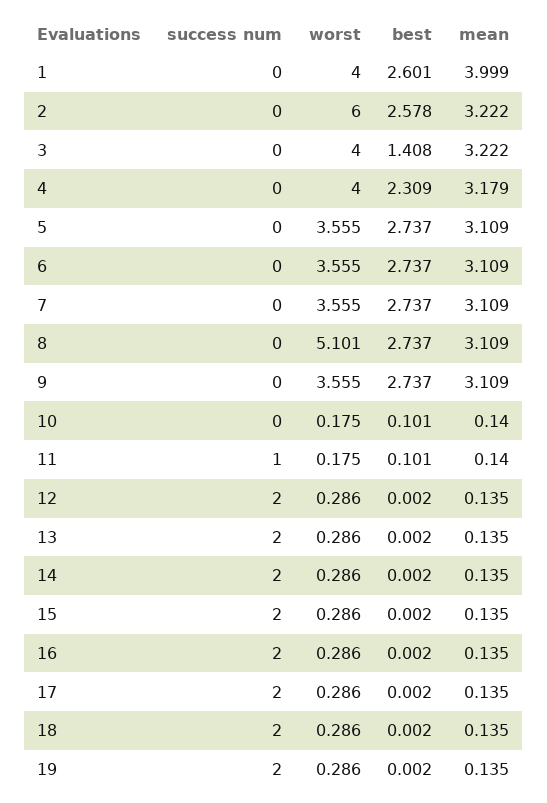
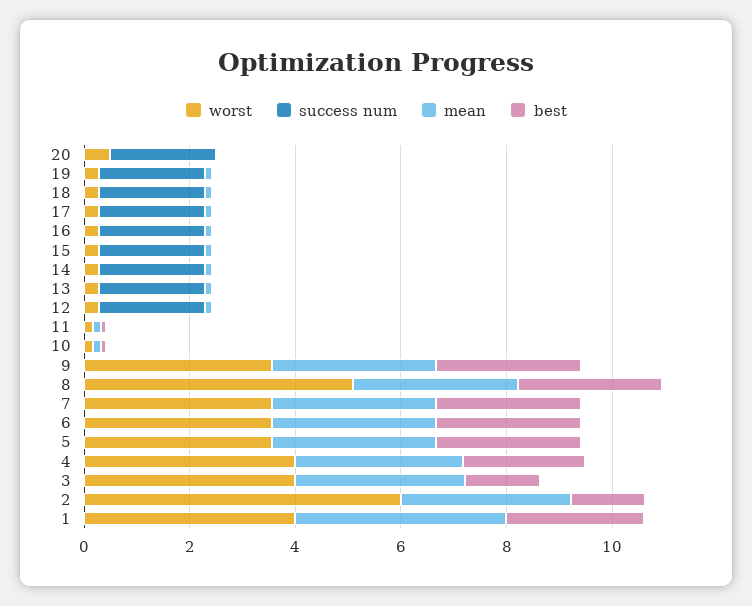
  {
    "success num": {
      "1": 0,
      "2": 0,
      "3": 0,
      "4": 0,
      "5": 0,
      "6": 0,
      "7": 0,
      "8": 0,
      "9": 0,
      "10": 0,
-     "11": 1,
+     "11": 0,
      "12": 2,
      "13": 2,
      "14": 2,
      "15": 2,
      "16": 2,
      "17": 2,
      "18": 2,
-     "19": 2
+     "19": 2,
+     "20": 2
    },
    "worst": {
      "1": 4,
      "2": 6,
      "3": 4,
      "4": 4,
      "5": 3.555,
      "6": 3.555,
      "7": 3.555,
      "8": 5.101,
      "9": 3.555,
      "10": 0.175,
      "11": 0.175,
      "12": 0.286,
      "13": 0.286,
      "14": 0.286,
      "15": 0.286,
      "16": 0.286,
      "17": 0.286,
      "18": 0.286,
-     "19": 0.286
+     "19": 0.286,
+     "20": 0.5
    },
    "best": {
      "1": 2.601,
-     "2": 2.578,
+     "2": 1.5,
      "3": 1.408,
      "4": 2.309,
      "5": 2.737,
      "6": 2.737,
      "7": 2.737,
      "8": 2.737,
      "9": 2.737,
      "10": 0.101,
      "11": 0.101,
      "12": 0.002,
      "13": 0.002,
      "14": 0.002,
      "15": 0.002,
      "16": 0.002,
      "17": 0.002,
      "18": 0.002,
-     "19": 0.002
+     "19": 0.002,
+     "20": 0
    },
    "mean": {
      "1": 3.999,
      "2": 3.222,
      "3": 3.222,
      "4": 3.179,
      "5": 3.109,
      "6": 3.109,
      "7": 3.109,
      "8": 3.109,
      "9": 3.109,
      "10": 0.14,
      "11": 0.14,
      "12": 0.135,
      "13": 0.135,
      "14": 0.135,
      "15": 0.135,
      "16": 0.135,
      "17": 0.135,
      "18": 0.135,
-     "19": 0.135
+     "19": 0.135,
+     "20": 0
    }
  }

